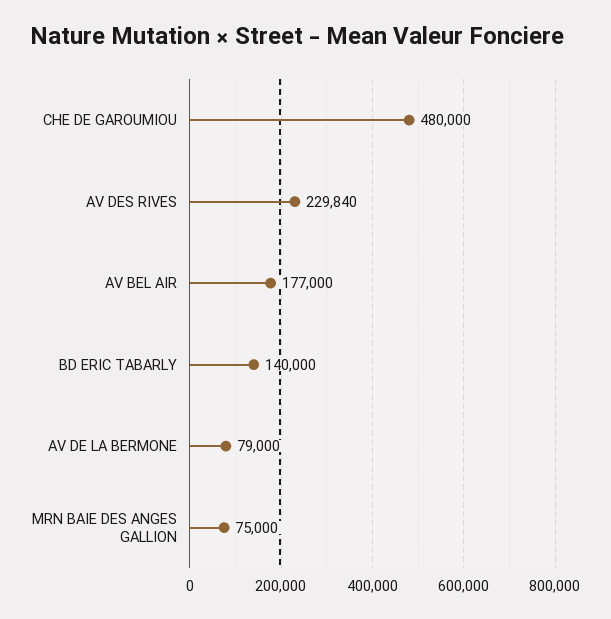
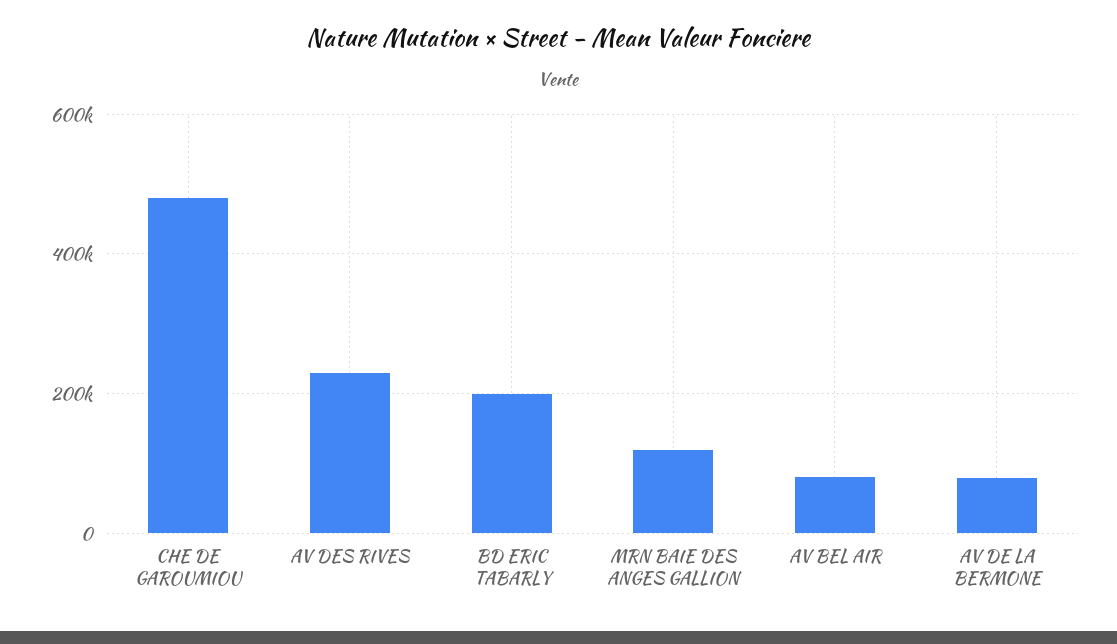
  {
    "CHE DE GAROUMIOU": 480000,
    "AV DES RIVES": 229840,
-   "AV BEL AIR": 177000,
+   "AV BEL AIR": 80000,
-   "BD ERIC TABARLY": 140000,
+   "BD ERIC TABARLY": 200000,
    "AV DE LA BERMONE": 79000,
-   "MRN BAIE DES ANGES GALLION": 75000
+   "MRN BAIE DES ANGES GALLION": 120000
  }

